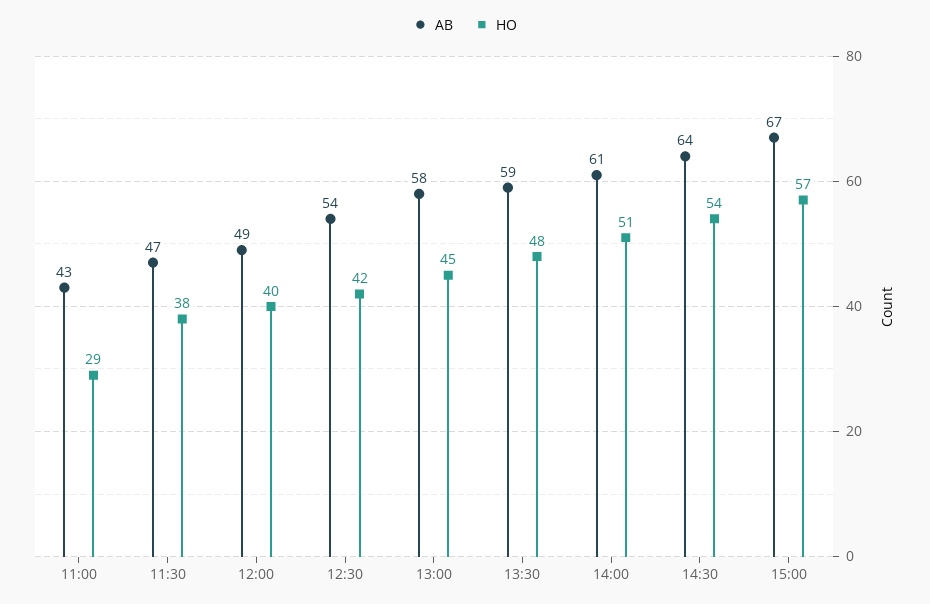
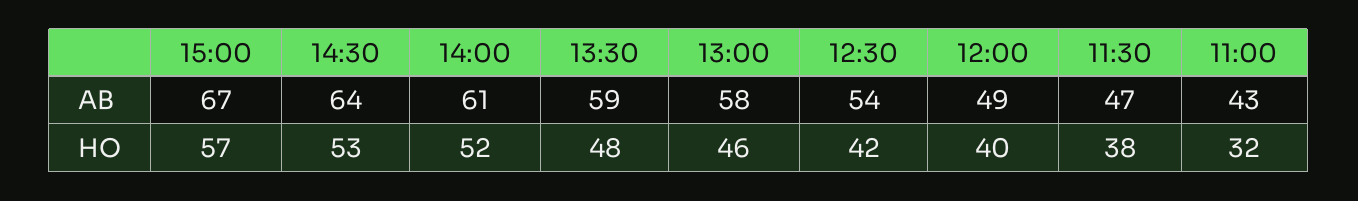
  {
    "AB": {
      "11:00": 43,
      "11:30": 47,
      "12:00": 49,
      "12:30": 54,
      "13:00": 58,
      "13:30": 59,
      "14:00": 61,
      "14:30": 64,
      "15:00": 67
    },
    "HO": {
-     "11:00": 29,
+     "11:00": 32,
      "11:30": 38,
      "12:00": 40,
      "12:30": 42,
-     "13:00": 45,
+     "13:00": 46,
      "13:30": 48,
-     "14:00": 51,
+     "14:00": 52,
-     "14:30": 54,
+     "14:30": 53,
      "15:00": 57
    }
  }

